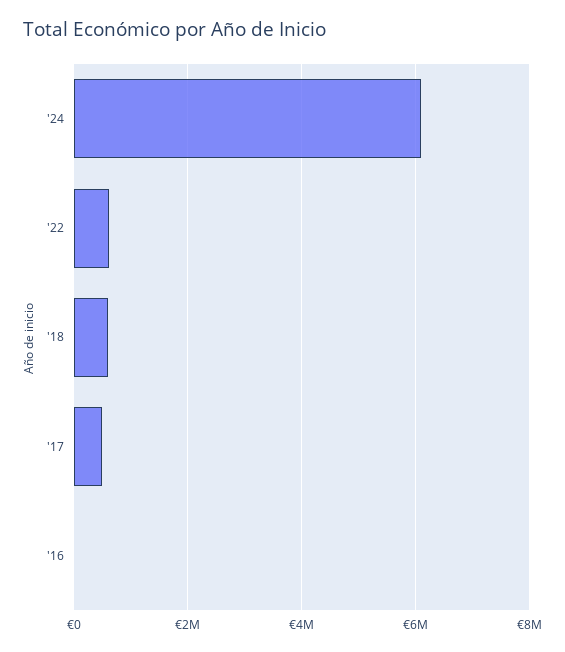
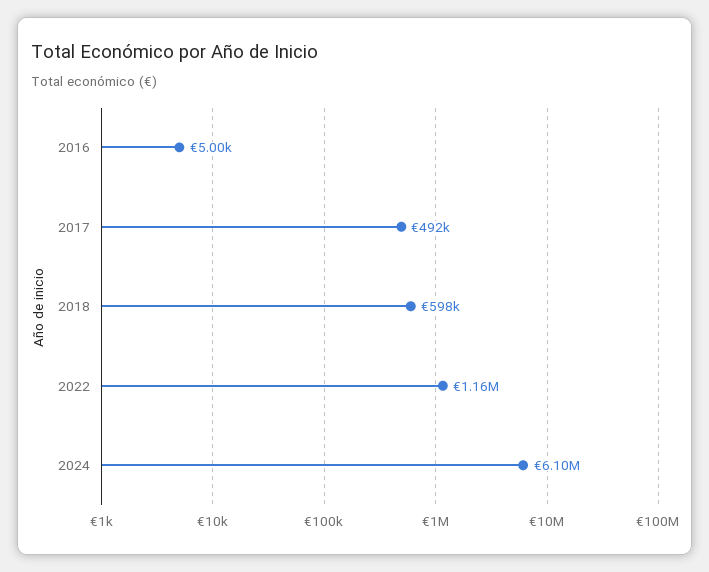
  {
    "'24": 6100000,
-   "'22": 600000,
+   "'22": 1160000,
    "'18": 598000,
    "'17": 492000,
    "'16": 5000
  }

